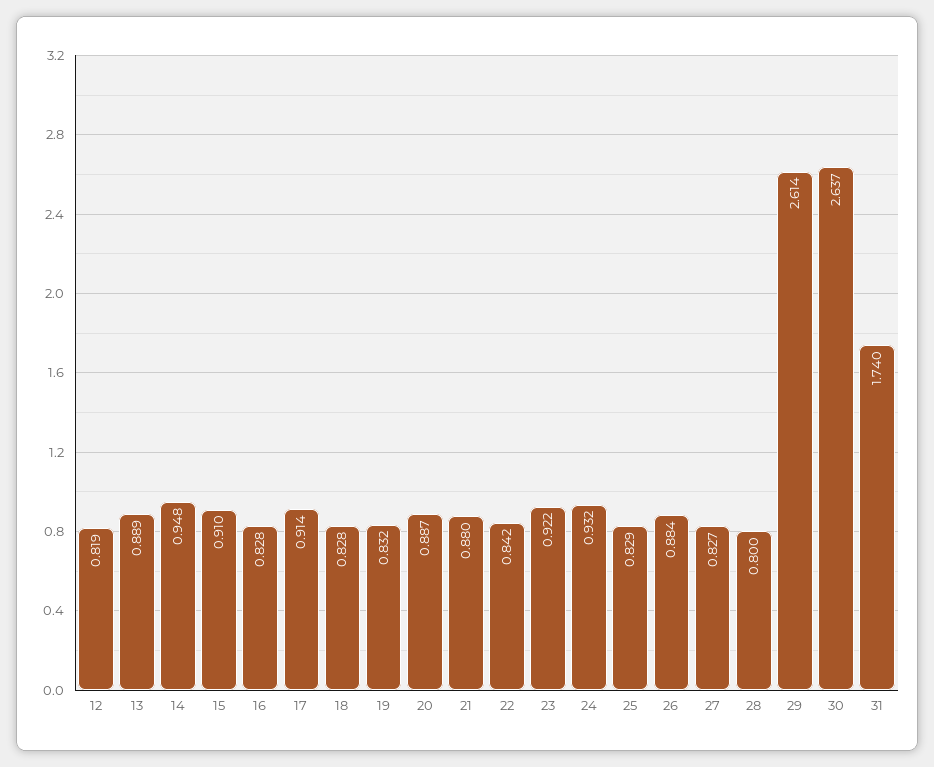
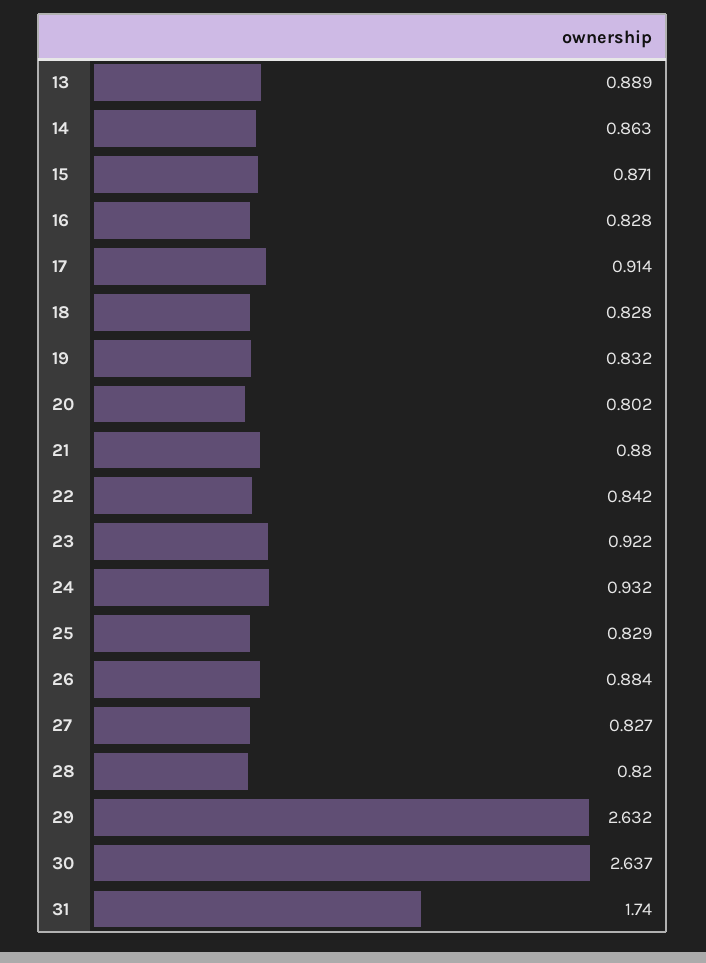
  {
-   "12": 0.819,
    "13": 0.889,
-   "14": 0.948,
+   "14": 0.863,
-   "15": 0.91,
+   "15": 0.871,
    "16": 0.828,
    "17": 0.914,
    "18": 0.828,
    "19": 0.832,
-   "20": 0.887,
+   "20": 0.802,
    "21": 0.88,
    "22": 0.842,
    "23": 0.922,
    "24": 0.932,
    "25": 0.829,
    "26": 0.884,
    "27": 0.827,
-   "28": 0.8,
+   "28": 0.82,
-   "29": 2.614,
+   "29": 2.632,
    "30": 2.637,
    "31": 1.74
  }

